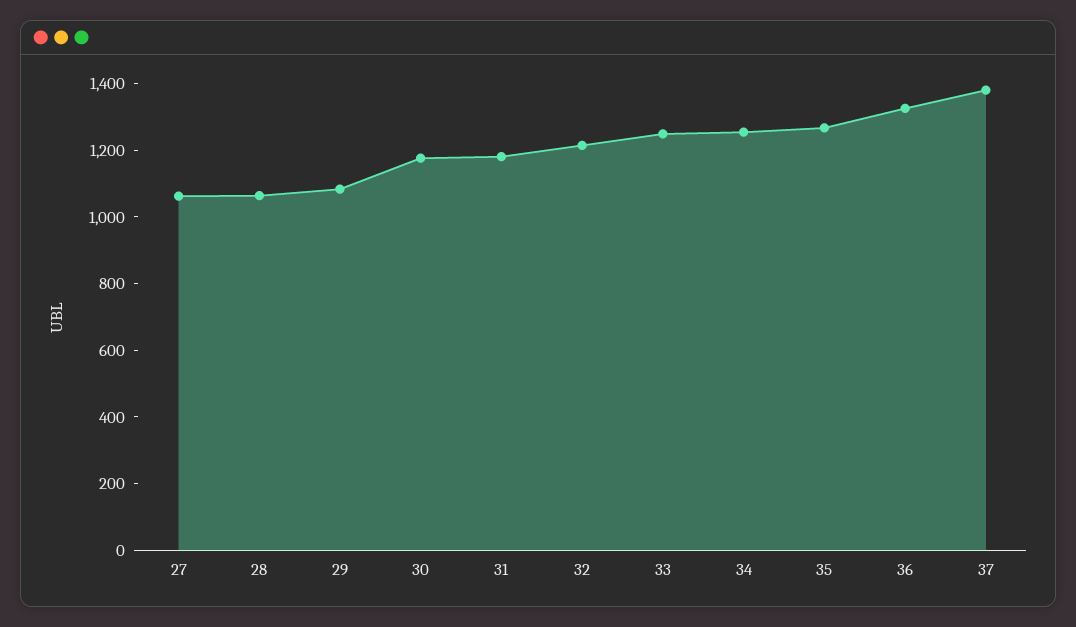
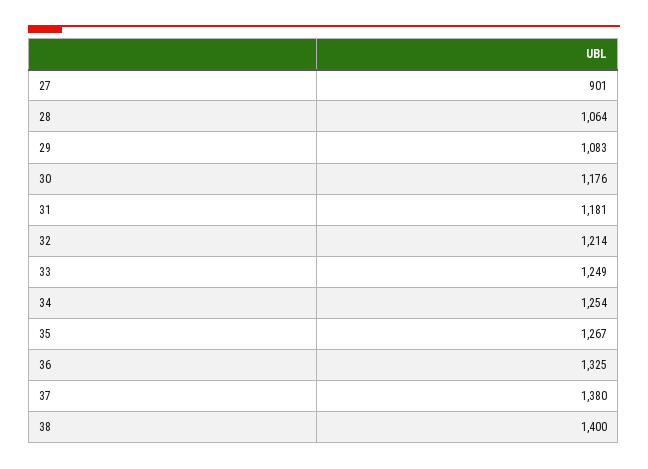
  {
-   "27": 1050,
+   "27": 901,
    "28": 1064,
    "29": 1083,
    "30": 1176,
    "31": 1181,
    "32": 1214,
    "33": 1249,
    "34": 1254,
    "35": 1267,
    "36": 1325,
-   "37": 1380
+   "37": 1380,
+   "38": 1400
  }

